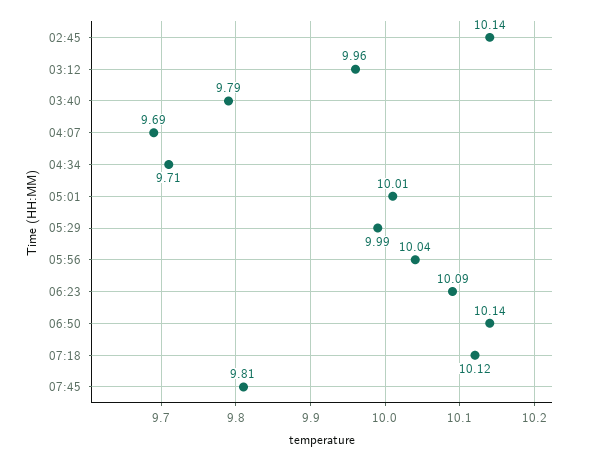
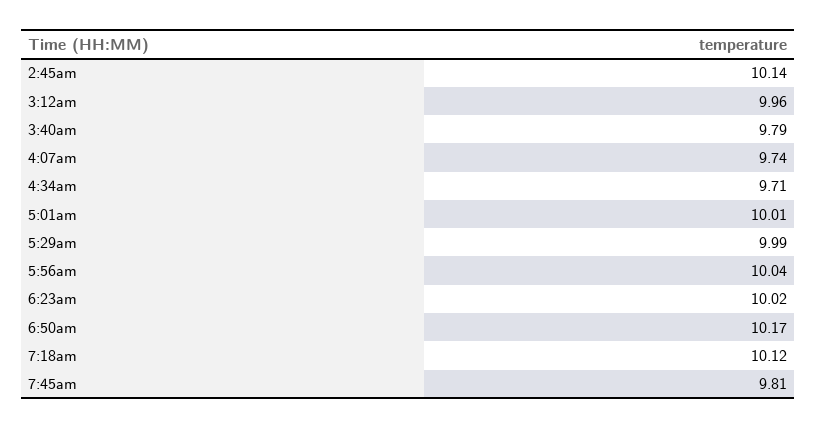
  {
    "02:45": 10.14,
    "03:12": 9.96,
    "03:40": 9.79,
-   "04:07": 9.69,
+   "04:07": 9.74,
    "04:34": 9.71,
    "05:01": 10.01,
    "05:29": 9.99,
    "05:56": 10.04,
-   "06:23": 10.09,
+   "06:23": 10.02,
-   "06:50": 10.14,
+   "06:50": 10.17,
    "07:18": 10.12,
    "07:45": 9.81
  }

